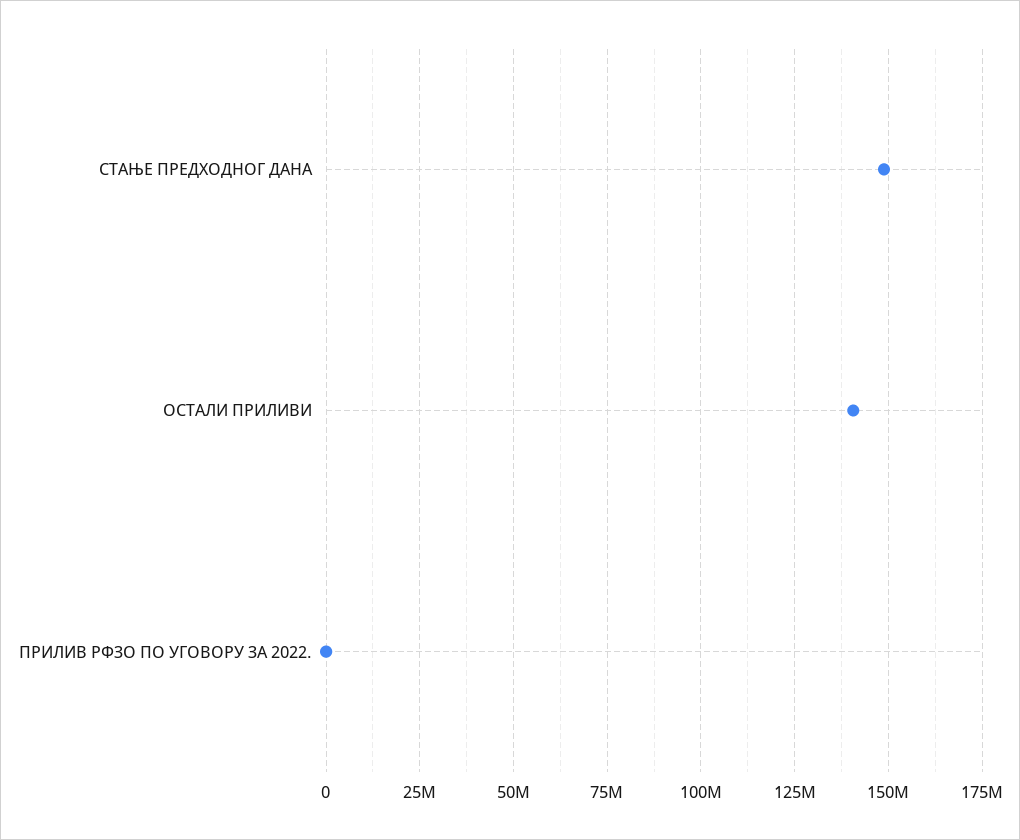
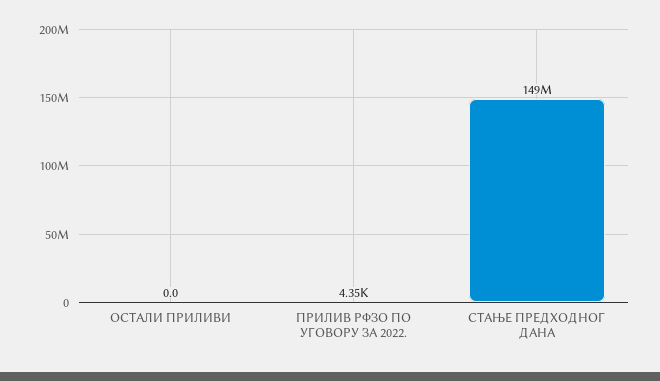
  {
    "СТАЊЕ ПРЕДХОДНОГ ДАНА": 149000000,
-   "ОСТАЛИ ПРИЛИВИ": 140000000,
+   "ОСТАЛИ ПРИЛИВИ": 0,
    "ПРИЛИВ РФЗО ПО УГОВОРУ ЗА 2022.": 4350
  }

